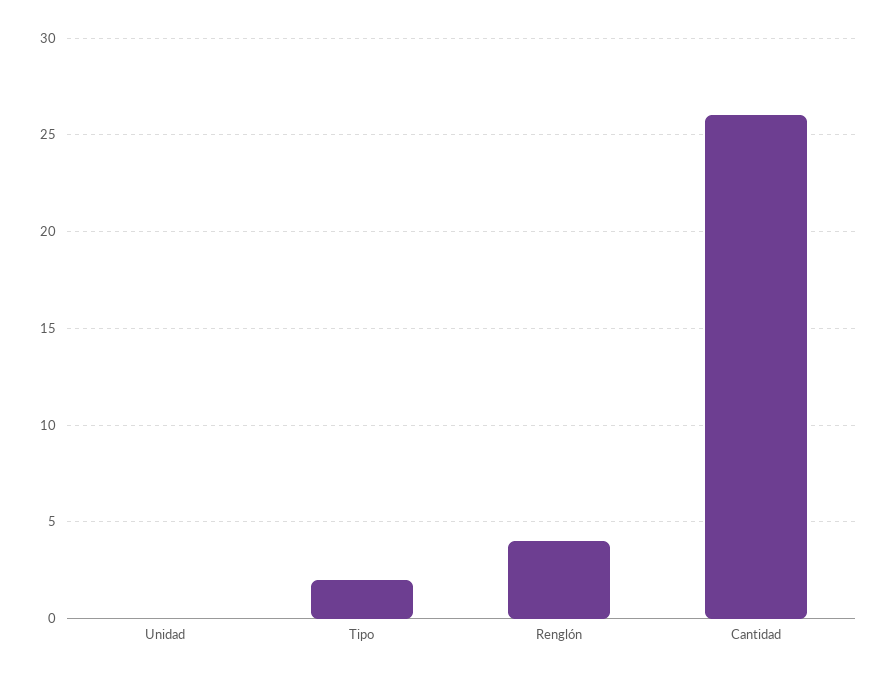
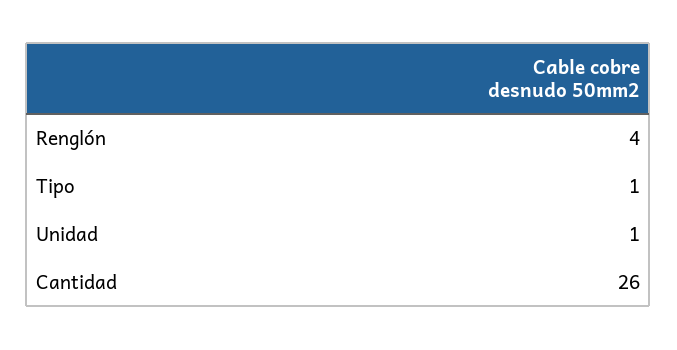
  {
-   "Unidad": 0,
+   "Unidad": 1,
-   "Tipo": 2,
+   "Tipo": 1,
    "Renglón": 4,
    "Cantidad": 26
  }

